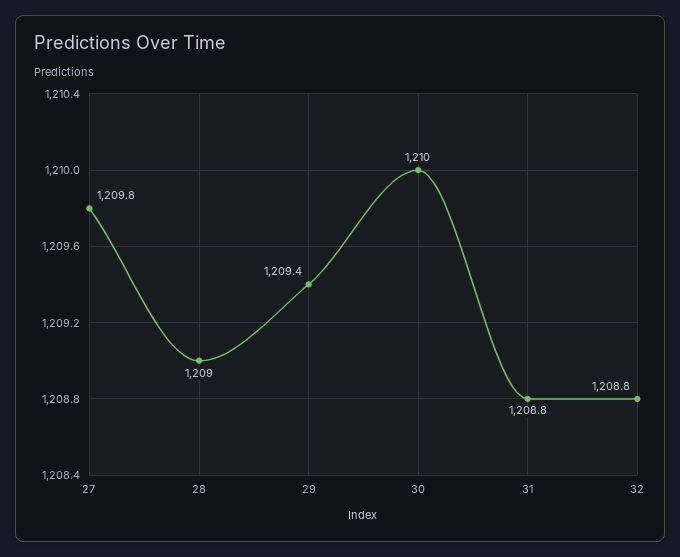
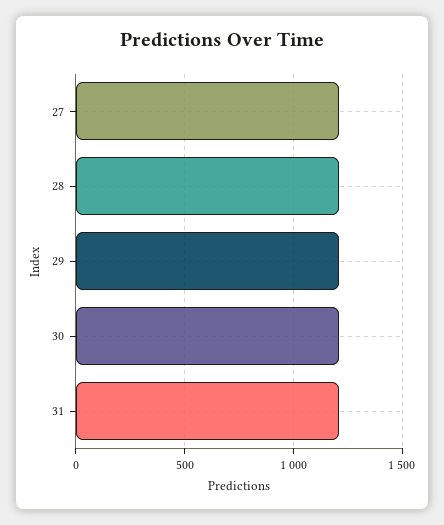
  {
    "27": 1209.8,
    "28": 1209,
    "29": 1209.4,
    "30": 1210,
-   "31": 1208.8,
+   "31": 1208.8
-   "32": 1208.8
  }

